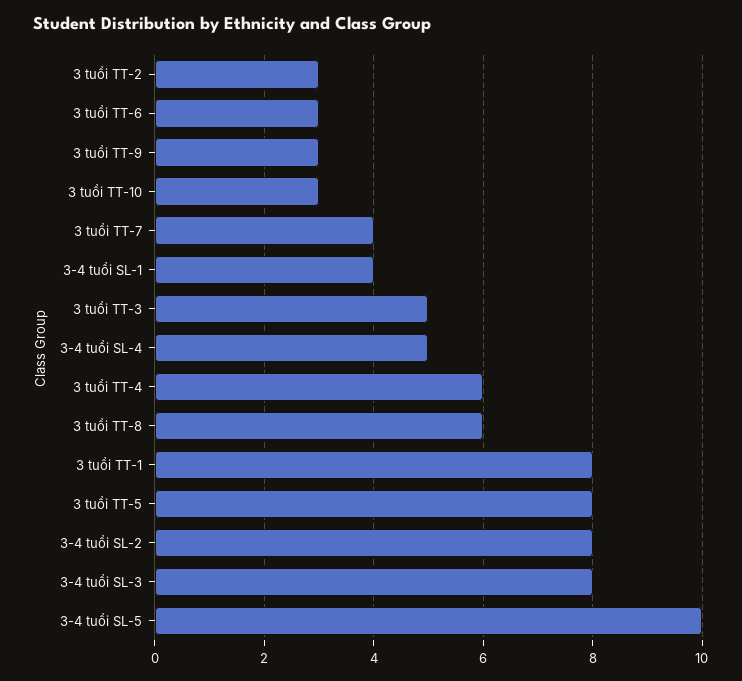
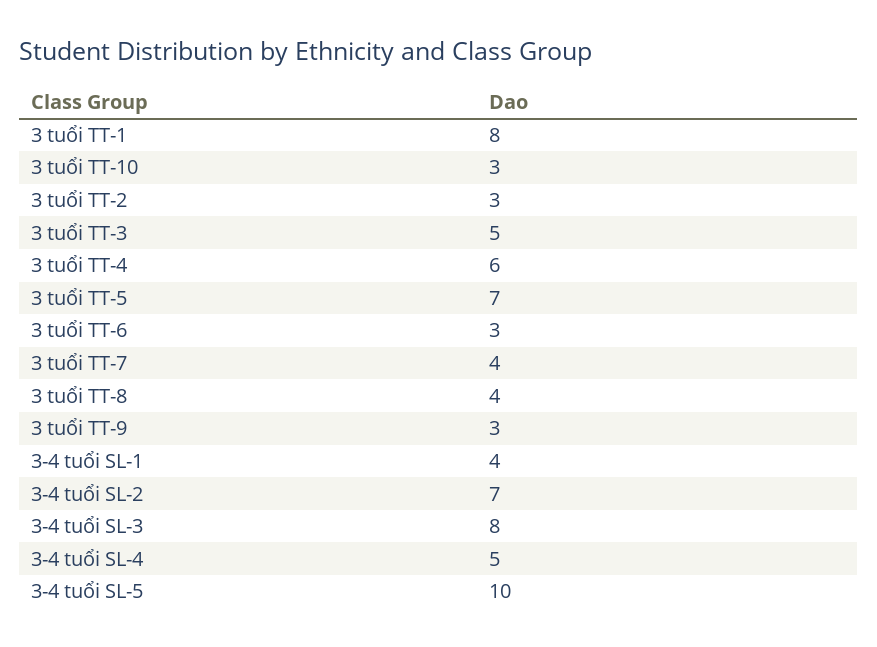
  {
    "3 tuổi TT-2": 3,
    "3 tuổi TT-6": 3,
    "3 tuổi TT-9": 3,
    "3 tuổi TT-10": 3,
    "3 tuổi TT-7": 4,
    "3-4 tuổi SL-1": 4,
    "3 tuổi TT-3": 5,
    "3-4 tuổi SL-4": 5,
    "3 tuổi TT-4": 6,
-   "3 tuổi TT-8": 6,
+   "3 tuổi TT-8": 4,
    "3 tuổi TT-1": 8,
-   "3 tuổi TT-5": 8,
+   "3 tuổi TT-5": 7,
-   "3-4 tuổi SL-2": 8,
+   "3-4 tuổi SL-2": 7,
    "3-4 tuổi SL-3": 8,
    "3-4 tuổi SL-5": 10
  }

